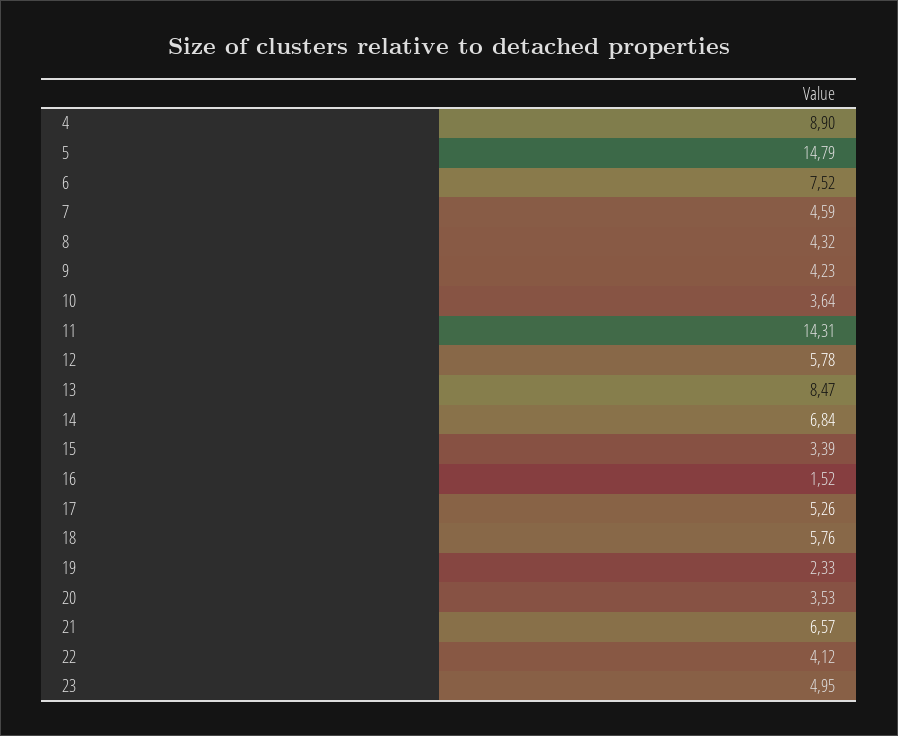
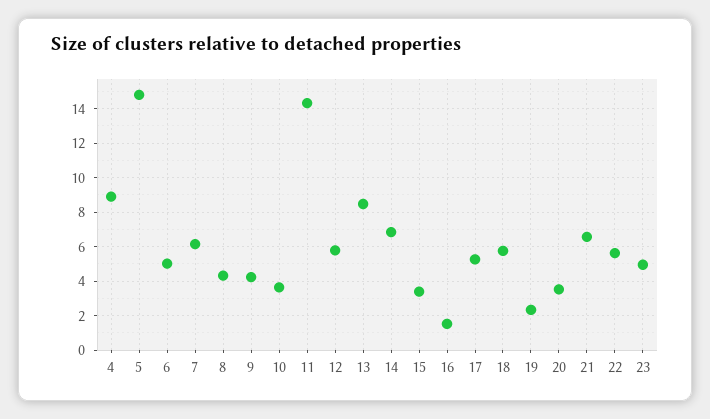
  {
    "4": 8.9,
    "5": 14.79,
-   "6": 7.52,
+   "6": 5,
-   "7": 4.59,
+   "7": 6,
    "8": 4.32,
    "9": 4.23,
    "10": 3.64,
    "11": 14.31,
    "12": 5.78,
    "13": 8.47,
    "14": 6.84,
    "15": 3.39,
    "16": 1.52,
    "17": 5.26,
    "18": 5.76,
    "19": 2.33,
    "20": 3.53,
    "21": 6.57,
-   "22": 4.12,
+   "22": 5.5,
    "23": 4.95
  }

